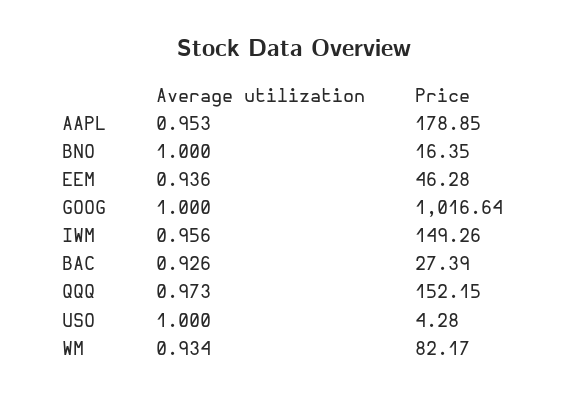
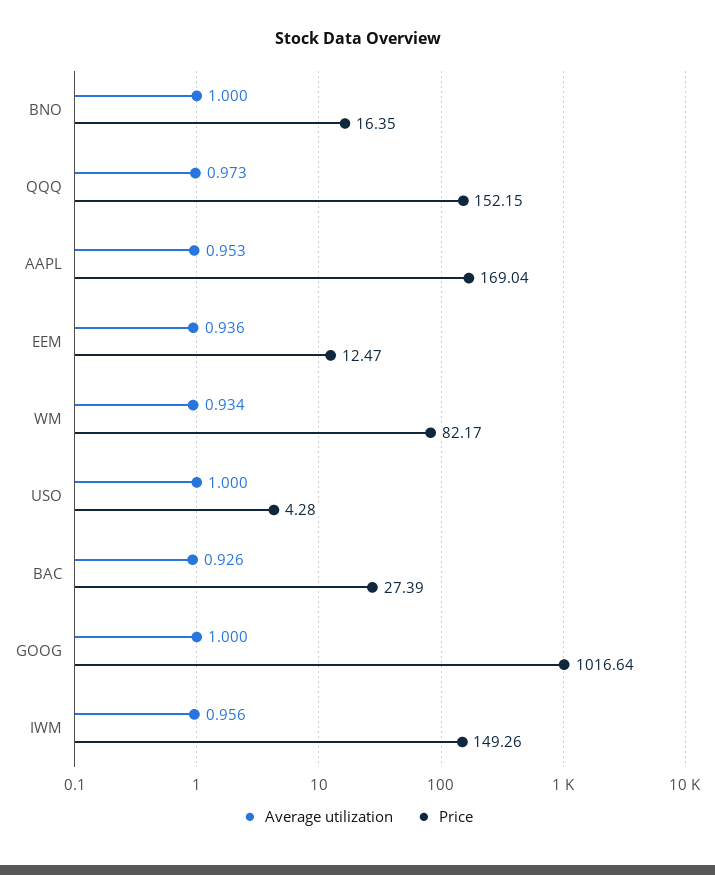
  {
    "Average utilization": {
      "AAPL": 0.953,
      "BNO": 1,
      "EEM": 0.936,
      "GOOG": 1,
      "IWM": 0.956,
      "BAC": 0.926,
      "QQQ": 0.973,
      "USO": 1,
      "WM": 0.934
    },
    "Price": {
-     "AAPL": 178.85,
+     "AAPL": 169.04,
      "BNO": 16.35,
-     "EEM": 46.28,
+     "EEM": 12.47,
      "GOOG": 1016.64,
      "IWM": 149.26,
      "BAC": 27.39,
      "QQQ": 152.15,
      "USO": 4.28,
      "WM": 82.17
    }
  }

